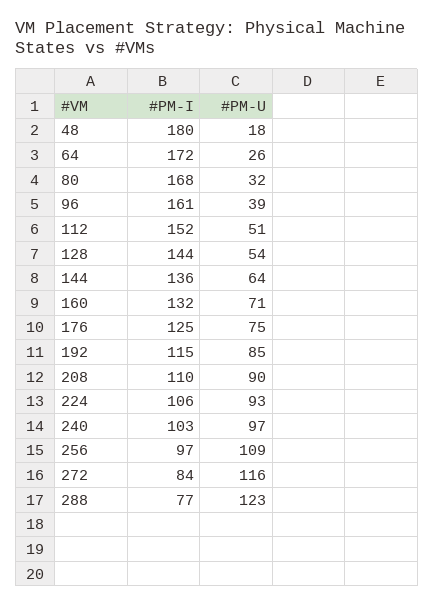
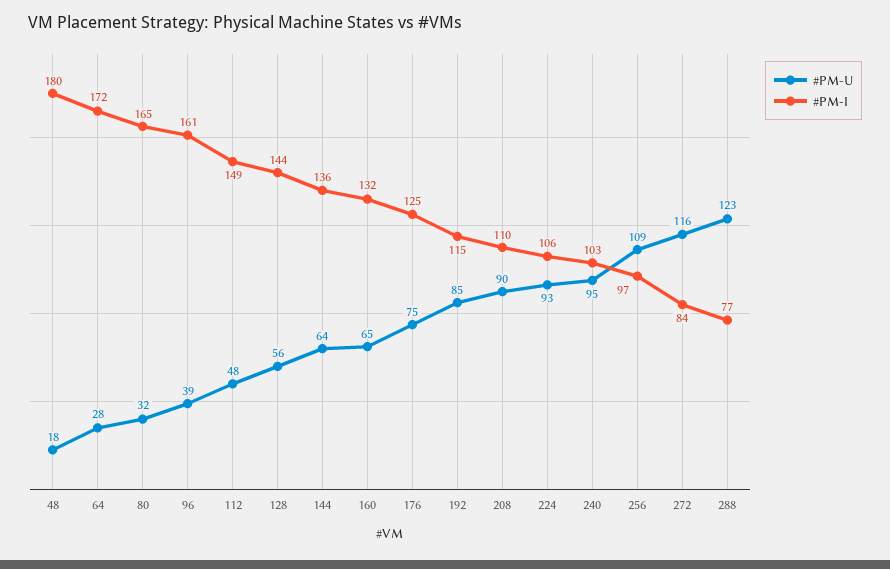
  {
    "#PM-I": {
      "48": 180,
      "64": 172,
-     "80": 168,
+     "80": 165,
      "96": 161,
-     "112": 152,
+     "112": 149,
      "128": 144,
      "144": 136,
      "160": 132,
      "176": 125,
      "192": 115,
      "208": 110,
      "224": 106,
      "240": 103,
      "256": 97,
      "272": 84,
      "288": 77
    },
    "#PM-U": {
      "48": 18,
-     "64": 26,
+     "64": 28,
      "80": 32,
      "96": 39,
-     "112": 51,
+     "112": 48,
-     "128": 54,
+     "128": 56,
      "144": 64,
-     "160": 71,
+     "160": 65,
      "176": 75,
      "192": 85,
      "208": 90,
      "224": 93,
-     "240": 97,
+     "240": 95,
      "256": 109,
      "272": 116,
      "288": 123
    }
  }

